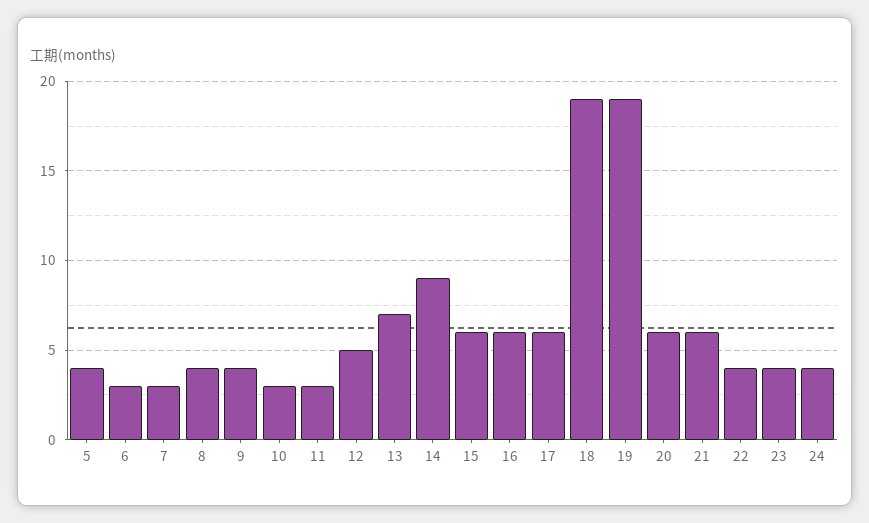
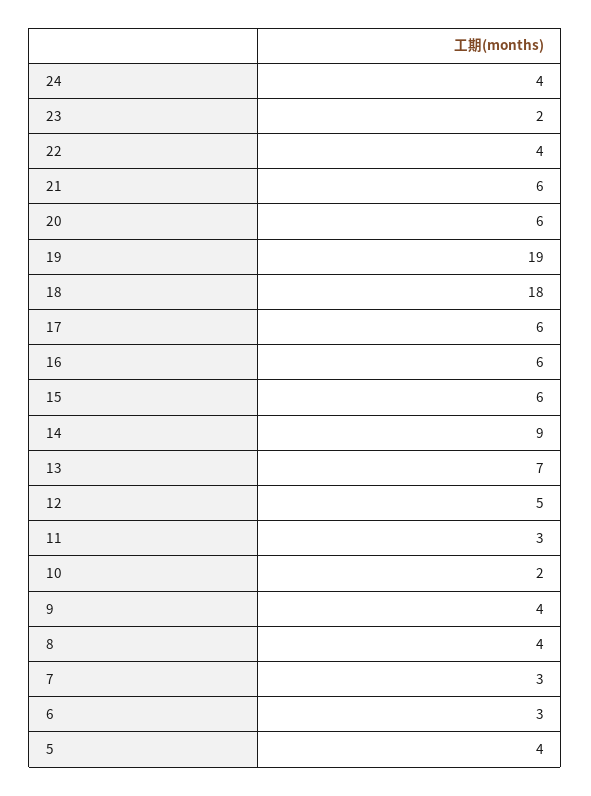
  {
    "5": 4,
    "6": 3,
    "7": 3,
    "8": 4,
    "9": 4,
-   "10": 3,
+   "10": 2,
    "11": 3,
    "12": 5,
    "13": 7,
    "14": 9,
    "15": 6,
    "16": 6,
    "17": 6,
-   "18": 19,
+   "18": 18,
    "19": 19,
    "20": 6,
    "21": 6,
    "22": 4,
-   "23": 4,
+   "23": 2,
    "24": 4
  }

